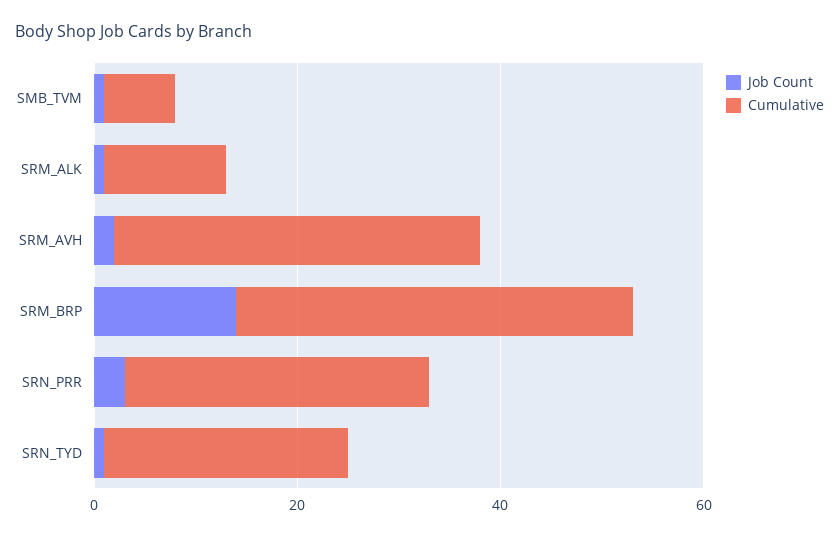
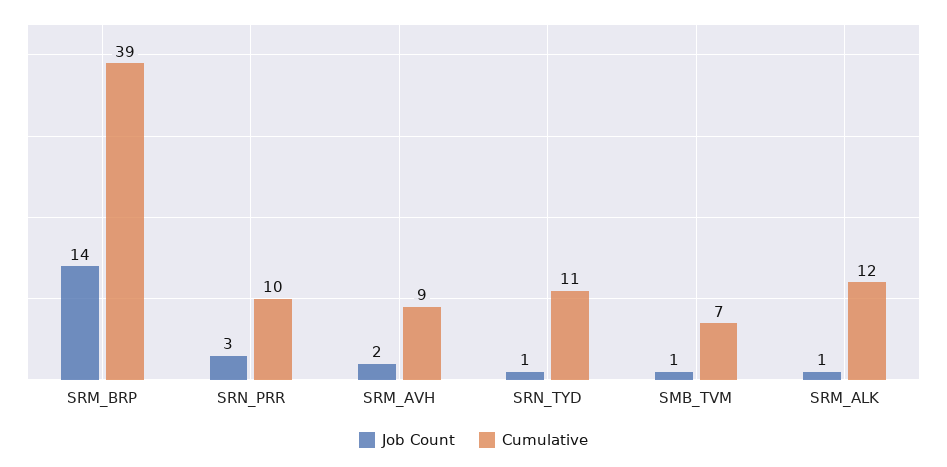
  {
    "Job Count": {
      "SMB_TVM": 1,
      "SRM_ALK": 1,
      "SRM_AVH": 2,
      "SRM_BRP": 14,
      "SRN_PRR": 3,
      "SRN_TYD": 1
    },
    "Cumulative": {
      "SMB_TVM": 7,
      "SRM_ALK": 12,
-     "SRM_AVH": 35,
+     "SRM_AVH": 9,
      "SRM_BRP": 39,
-     "SRN_PRR": 30,
+     "SRN_PRR": 10,
-     "SRN_TYD": 25
+     "SRN_TYD": 11
    }
  }

